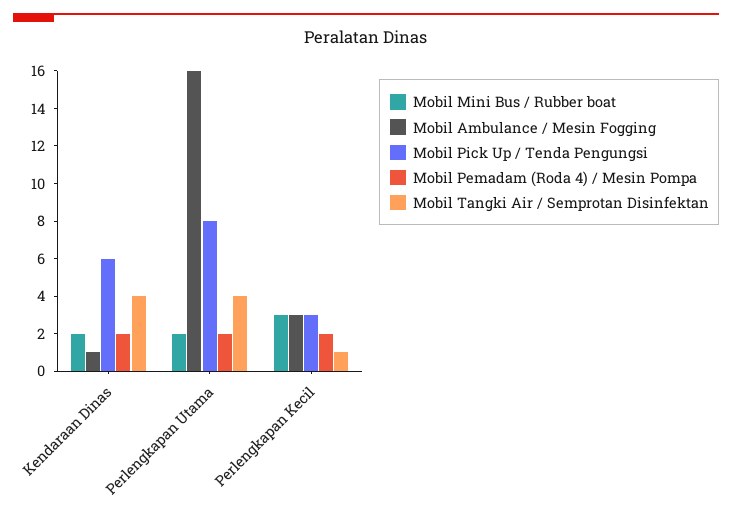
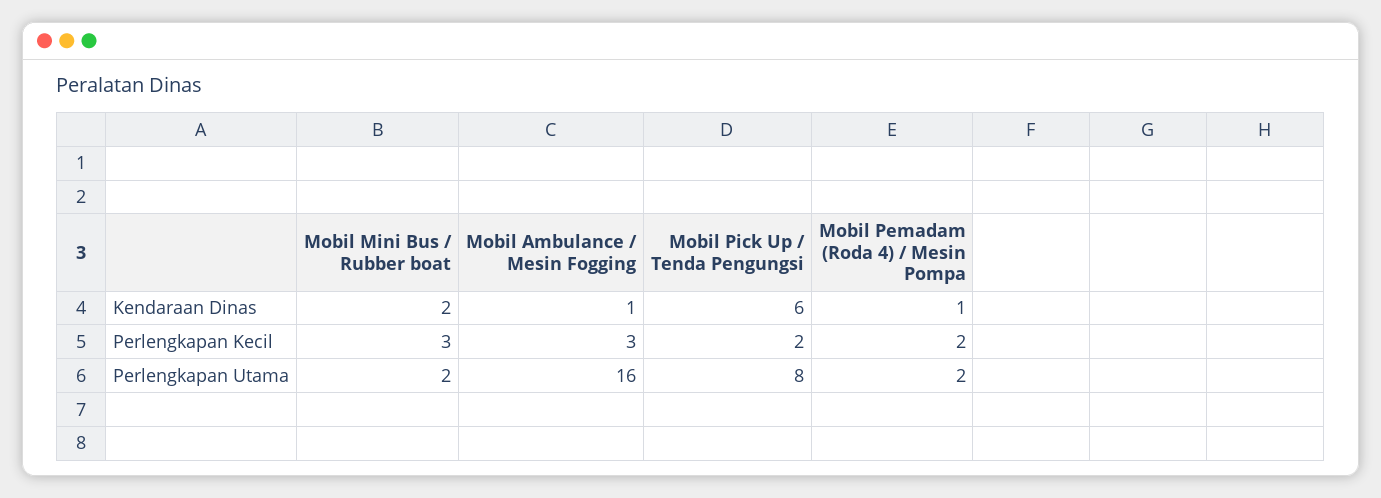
  {
    "Mobil Mini Bus / Rubber boat": {
      "Kendaraan Dinas": 2,
      "Perlengkapan Utama": 2,
      "Perlengkapan Kecil": 3
    },
    "Mobil Ambulance / Mesin Fogging": {
      "Kendaraan Dinas": 1,
      "Perlengkapan Utama": 16,
      "Perlengkapan Kecil": 3
    },
    "Mobil Pick Up / Tenda Pengungsi": {
      "Kendaraan Dinas": 6,
      "Perlengkapan Utama": 8,
-     "Perlengkapan Kecil": 3
+     "Perlengkapan Kecil": 2
    },
    "Mobil Pemadam (Roda 4) / Mesin Pompa": {
-     "Kendaraan Dinas": 2,
+     "Kendaraan Dinas": 1,
      "Perlengkapan Utama": 2,
      "Perlengkapan Kecil": 2
-   },
+   }
-   "Mobil Tangki Air / Semprotan Disinfektan": {
-     "Kendaraan Dinas": 4,
-     "Perlengkapan Utama": 4,
-     "Perlengkapan Kecil": 1
-   }
  }

